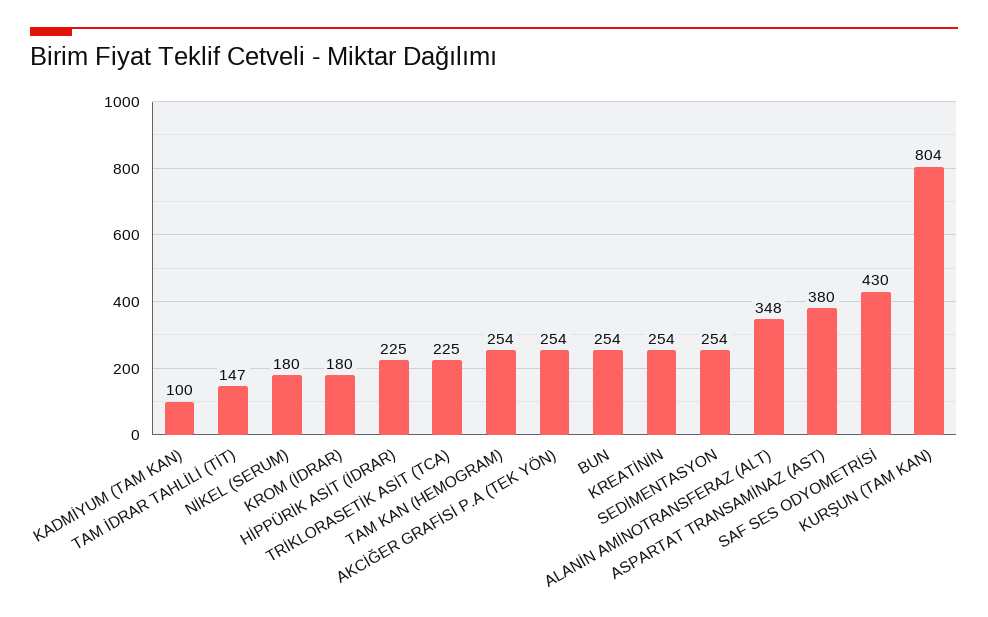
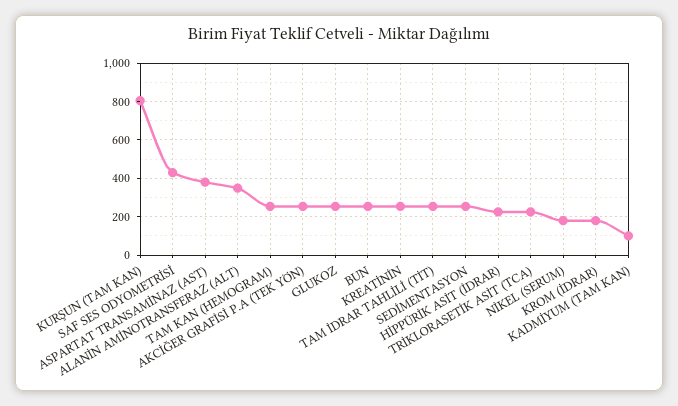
  {
    "KADMİYUM (TAM KAN)": 100,
-   "TAM İDRAR TAHLİLİ (TİT)": 147,
+   "TAM İDRAR TAHLİLİ (TİT)": 250,
    "NİKEL (SERUM)": 180,
    "KROM (İDRAR)": 180,
    "HİPPÜRİK ASİT (İDRAR)": 225,
    "TRİKLORASETİK ASİT (TCA)": 225,
    "TAM KAN (HEMOGRAM)": 254,
    "AKCİĞER GRAFİSİ P.A (TEK YÖN)": 254,
    "BUN": 254,
    "KREATİNİN": 254,
    "SEDİMENTASYON": 254,
    "ALANİN AMİNOTRANSFERAZ (ALT)": 348,
    "ASPARTAT TRANSAMİNAZ (AST)": 380,
    "SAF SES ODYOMETRİSİ": 430,
-   "KURŞUN (TAM KAN)": 804
+   "KURŞUN (TAM KAN)": 804,
+   "GLUKOZ": 250
  }

